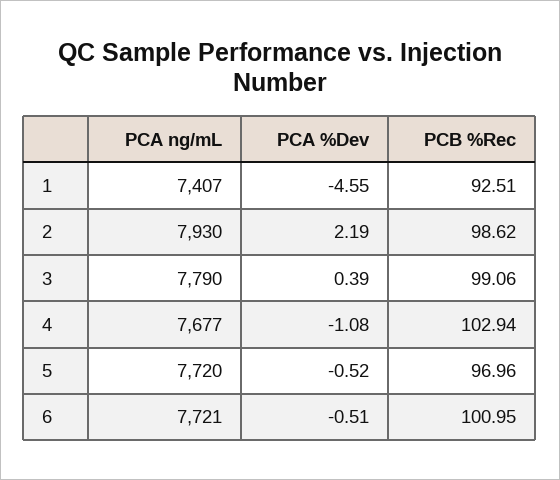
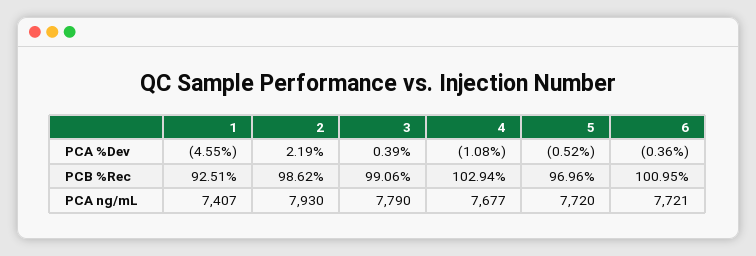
  {
    "PCA ng/mL": {
      "1": 7407,
      "2": 7930,
      "3": 7790,
      "4": 7677,
      "5": 7720,
      "6": 7721
    },
    "PCA %Dev": {
      "1": -4.55,
      "2": 2.19,
      "3": 0.39,
      "4": -1.08,
      "5": -0.52,
-     "6": -0.51
+     "6": -0.36
    },
    "PCB %Rec": {
      "1": 92.51,
      "2": 98.62,
      "3": 99.06,
      "4": 102.94,
      "5": 96.96,
      "6": 100.95
    }
  }

